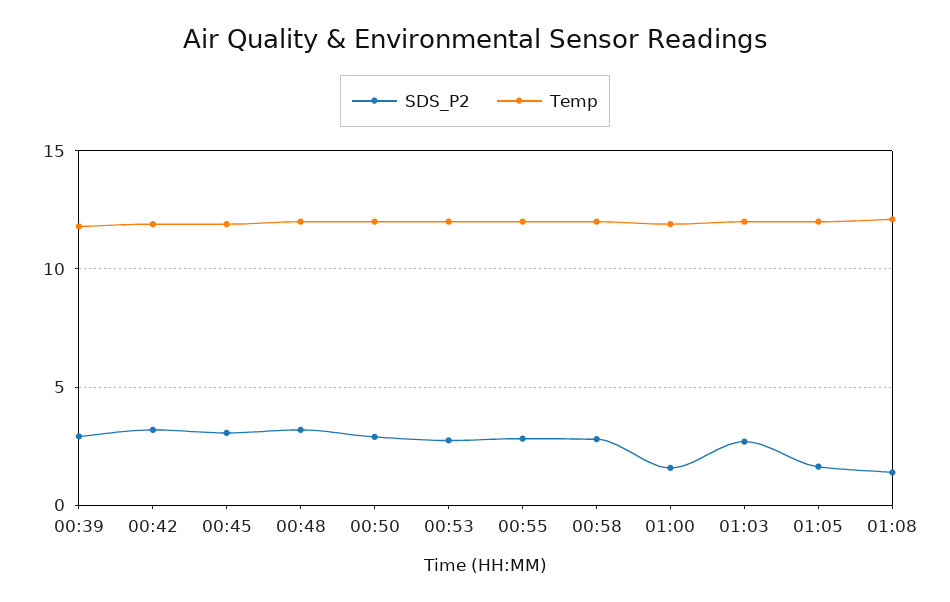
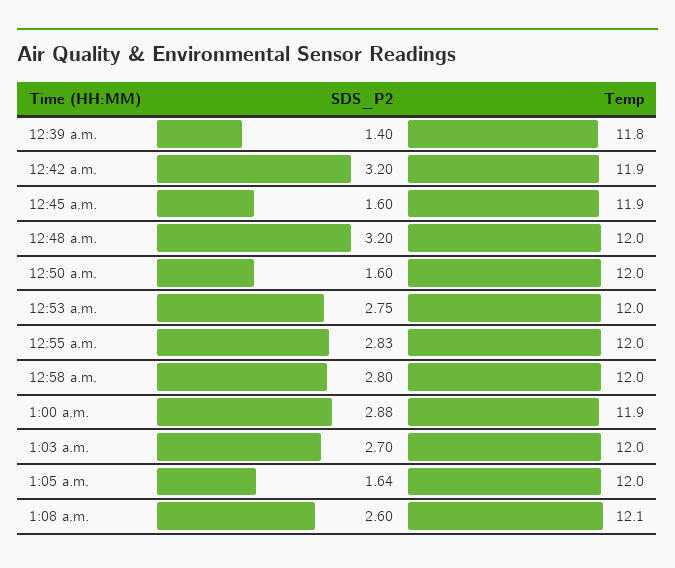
  {
    "SDS_P2": {
-     "00:39": 3,
+     "00:39": 1.4,
      "00:42": 3.2,
-     "00:45": 3,
+     "00:45": 1.6,
      "00:48": 3.2,
-     "00:50": 3,
+     "00:50": 1.6,
      "00:53": 2.75,
      "00:55": 2.83,
      "00:58": 2.8,
-     "01:00": 1.5,
+     "01:00": 2.88,
      "01:03": 2.7,
      "01:05": 1.64,
-     "01:08": 1.5
+     "01:08": 2.6
    },
    "Temp": {
      "00:39": 11.8,
      "00:42": 11.9,
      "00:45": 11.9,
      "00:48": 12,
      "00:50": 12,
      "00:53": 12,
      "00:55": 12,
      "00:58": 12,
      "01:00": 11.9,
      "01:03": 12,
      "01:05": 12,
      "01:08": 12.1
    }
  }

